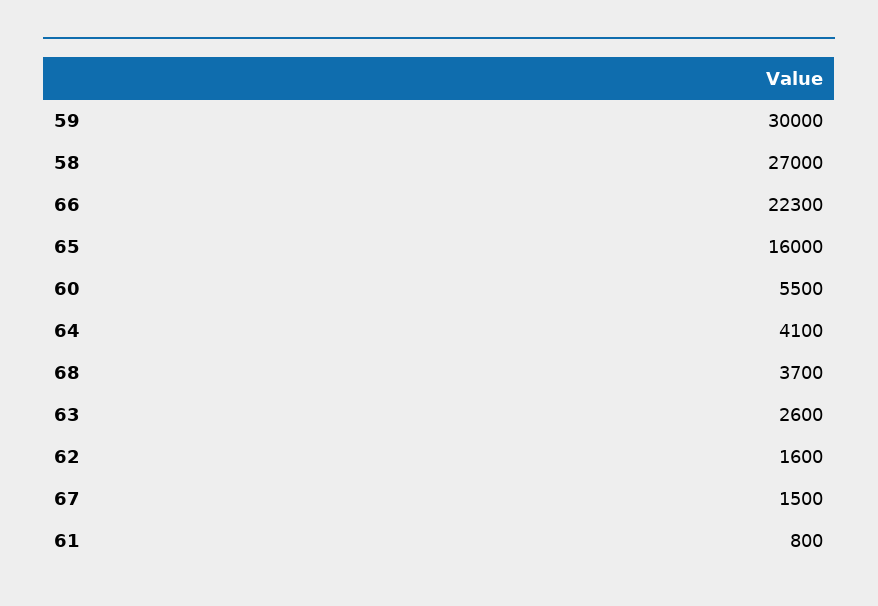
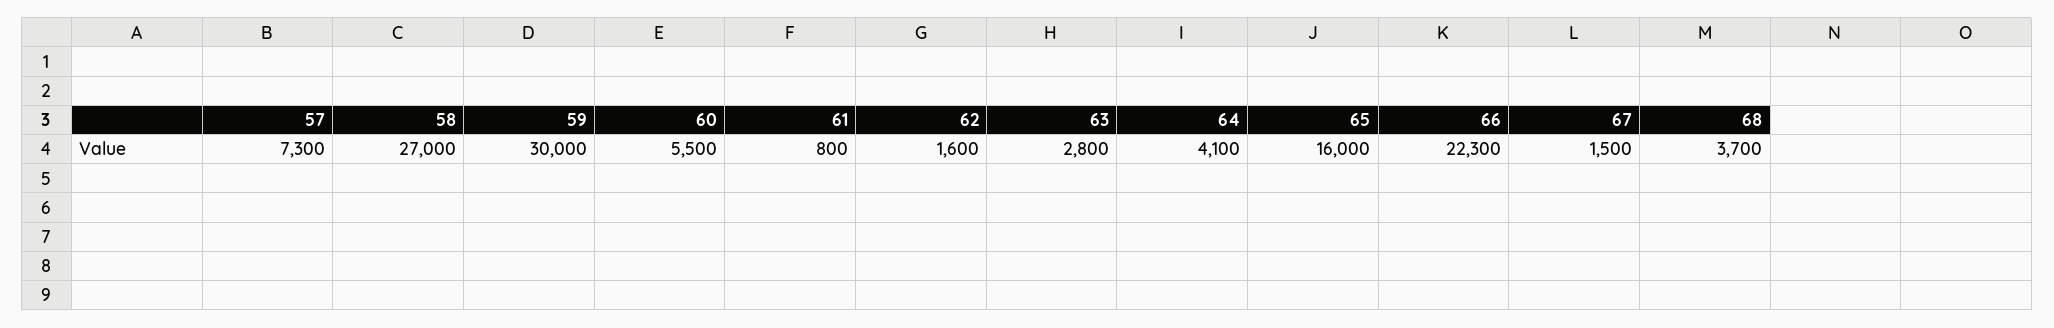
  {
    "59": 30000,
    "58": 27000,
    "66": 22300,
    "65": 16000,
    "60": 5500,
    "64": 4100,
    "68": 3700,
-   "63": 2600,
+   "63": 2800,
    "62": 1600,
    "67": 1500,
-   "61": 800
+   "61": 800,
+   "57": 7300
  }

